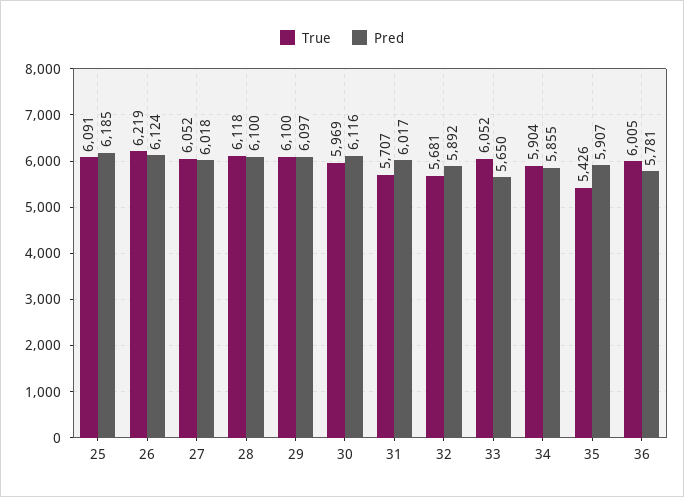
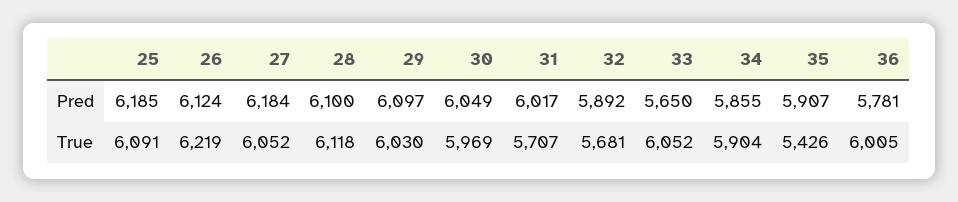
  {
    "True": {
      "25": 6091,
      "26": 6219,
      "27": 6052,
      "28": 6118,
-     "29": 6100,
+     "29": 6030,
      "30": 5969,
      "31": 5707,
      "32": 5681,
      "33": 6052,
      "34": 5904,
      "35": 5426,
      "36": 6005
    },
    "Pred": {
      "25": 6185,
      "26": 6124,
-     "27": 6018,
+     "27": 6184,
      "28": 6100,
      "29": 6097,
-     "30": 6116,
+     "30": 6049,
      "31": 6017,
      "32": 5892,
      "33": 5650,
      "34": 5855,
      "35": 5907,
      "36": 5781
    }
  }

